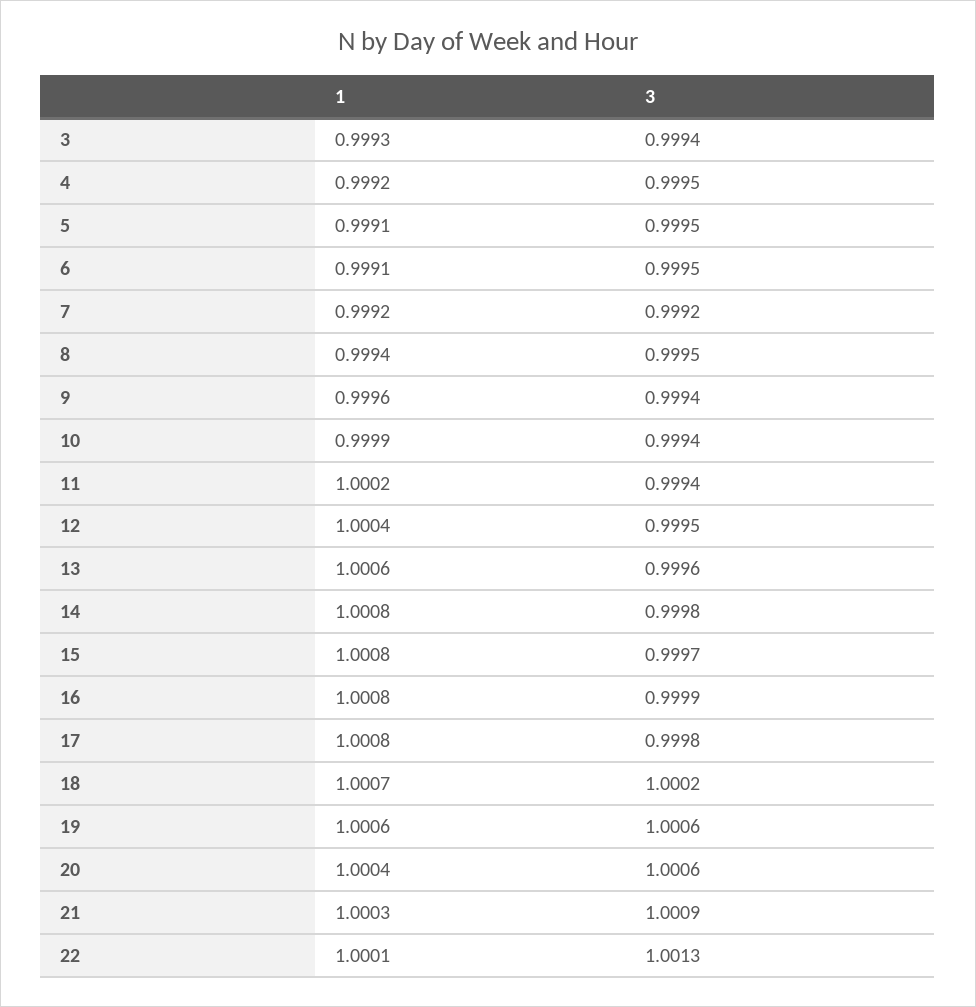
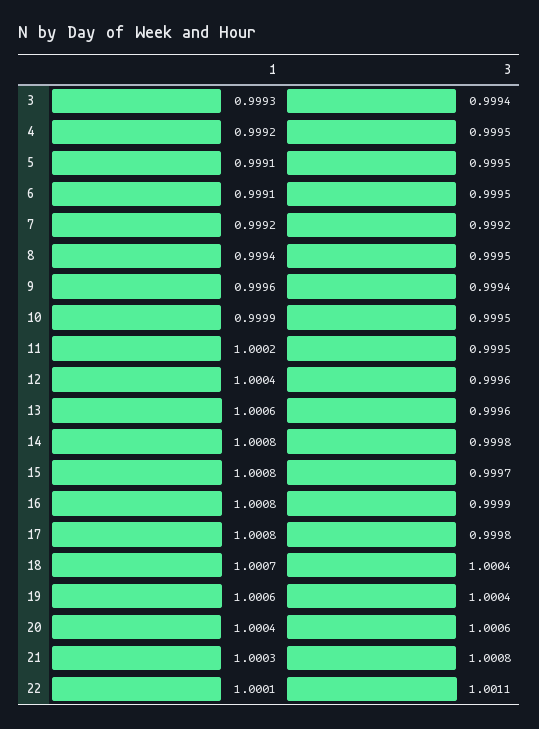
  {
    "1": {
      "3": 0.9993,
      "4": 0.9992,
      "5": 0.9991,
      "6": 0.9991,
      "7": 0.9992,
      "8": 0.9994,
      "9": 0.9996,
      "10": 0.9999,
      "11": 1.0002,
      "12": 1.0004,
      "13": 1.0006,
      "14": 1.0008,
      "15": 1.0008,
      "16": 1.0008,
      "17": 1.0008,
      "18": 1.0007,
      "19": 1.0006,
      "20": 1.0004,
      "21": 1.0003,
      "22": 1.0001
    },
    "3": {
      "3": 0.9994,
      "4": 0.9995,
      "5": 0.9995,
      "6": 0.9995,
      "7": 0.9992,
      "8": 0.9995,
      "9": 0.9994,
-     "10": 0.9994,
+     "10": 0.9995,
-     "11": 0.9994,
+     "11": 0.9995,
-     "12": 0.9995,
+     "12": 0.9996,
      "13": 0.9996,
      "14": 0.9998,
      "15": 0.9997,
      "16": 0.9999,
      "17": 0.9998,
-     "18": 1.0002,
+     "18": 1.0004,
-     "19": 1.0006,
+     "19": 1.0004,
      "20": 1.0006,
-     "21": 1.0009,
+     "21": 1.0008,
-     "22": 1.0013
+     "22": 1.0011
    }
  }

